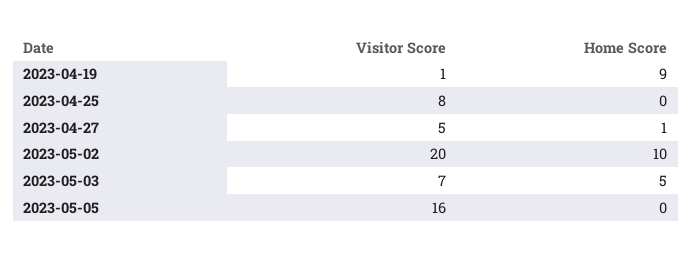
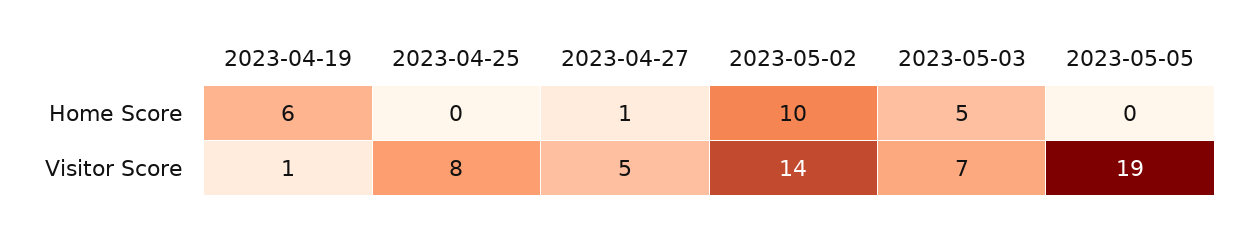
  {
    "Visitor Score": {
      "2023-04-19": 1,
      "2023-04-25": 8,
      "2023-04-27": 5,
-     "2023-05-02": 20,
+     "2023-05-02": 14,
      "2023-05-03": 7,
-     "2023-05-05": 16
+     "2023-05-05": 19
    },
    "Home Score": {
-     "2023-04-19": 9,
+     "2023-04-19": 6,
      "2023-04-25": 0,
      "2023-04-27": 1,
      "2023-05-02": 10,
      "2023-05-03": 5,
      "2023-05-05": 0
    }
  }

